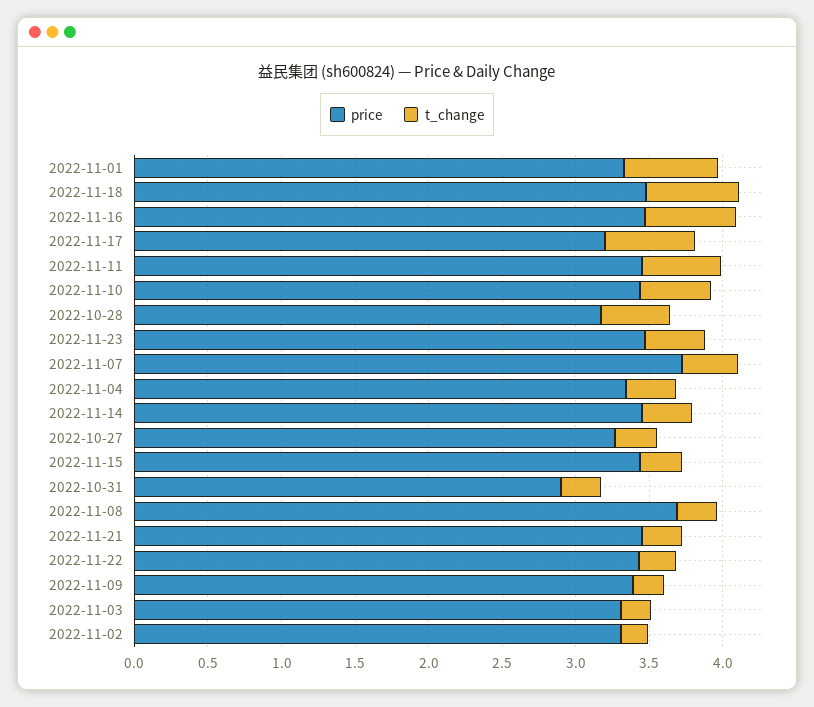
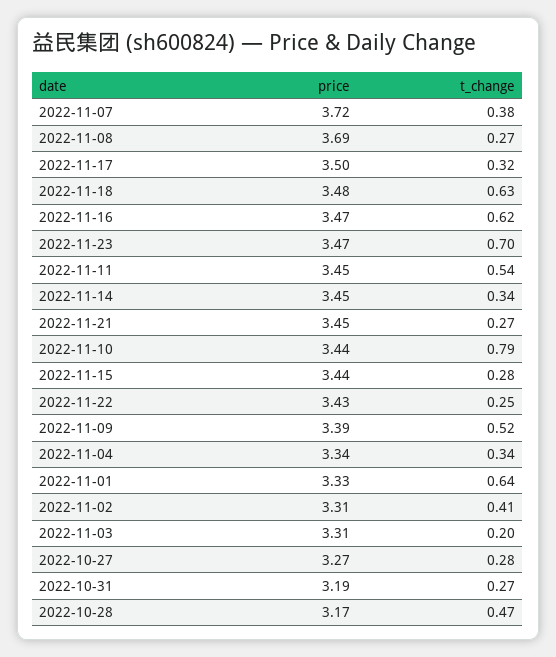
  {
    "price": {
      "2022-11-01": 3.33,
      "2022-11-18": 3.48,
      "2022-11-16": 3.47,
-     "2022-11-17": 3.2,
+     "2022-11-17": 3.5,
      "2022-11-11": 3.45,
      "2022-11-10": 3.44,
      "2022-10-28": 3.17,
      "2022-11-23": 3.47,
      "2022-11-07": 3.72,
      "2022-11-04": 3.34,
      "2022-11-14": 3.45,
      "2022-10-27": 3.27,
      "2022-11-15": 3.44,
-     "2022-10-31": 2.9,
+     "2022-10-31": 3.19,
      "2022-11-08": 3.69,
      "2022-11-21": 3.45,
      "2022-11-22": 3.43,
      "2022-11-09": 3.39,
      "2022-11-03": 3.31,
      "2022-11-02": 3.31
    },
    "t_change": {
      "2022-11-01": 0.64,
      "2022-11-18": 0.63,
      "2022-11-16": 0.62,
-     "2022-11-17": 0.6,
+     "2022-11-17": 0.32,
      "2022-11-11": 0.54,
-     "2022-11-10": 0.5,
+     "2022-11-10": 0.79,
      "2022-10-28": 0.47,
-     "2022-11-23": 0.4,
+     "2022-11-23": 0.7,
      "2022-11-07": 0.38,
      "2022-11-04": 0.34,
      "2022-11-14": 0.34,
      "2022-10-27": 0.28,
      "2022-11-15": 0.28,
      "2022-10-31": 0.27,
      "2022-11-08": 0.27,
      "2022-11-21": 0.27,
      "2022-11-22": 0.25,
-     "2022-11-09": 0.2,
+     "2022-11-09": 0.52,
      "2022-11-03": 0.2,
-     "2022-11-02": 0.2
+     "2022-11-02": 0.41
    }
  }

